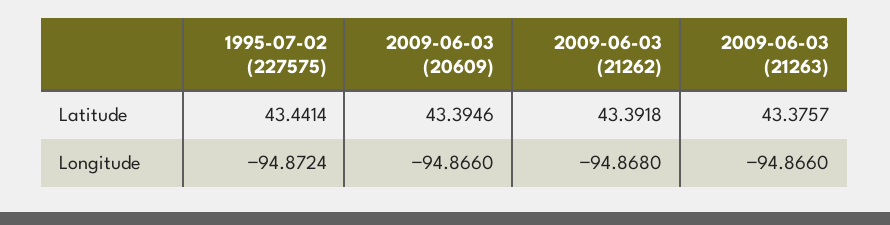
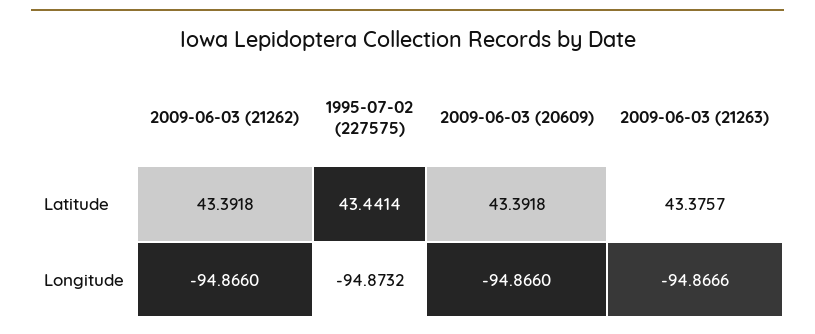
  {
    "1995-07-02 (227575)": {
      "Latitude": 43.4414,
-     "Longitude": -94.8724
+     "Longitude": -94.8732
    },
    "2009-06-03 (20609)": {
-     "Latitude": 43.3946,
+     "Latitude": 43.3918,
      "Longitude": -94.866
    },
    "2009-06-03 (21262)": {
      "Latitude": 43.3918,
-     "Longitude": -94.868
+     "Longitude": -94.866
    },
    "2009-06-03 (21263)": {
      "Latitude": 43.3757,
-     "Longitude": -94.866
+     "Longitude": -94.8666
    }
  }

